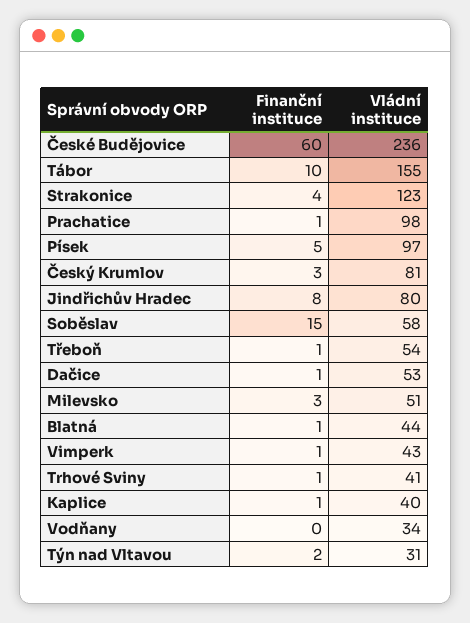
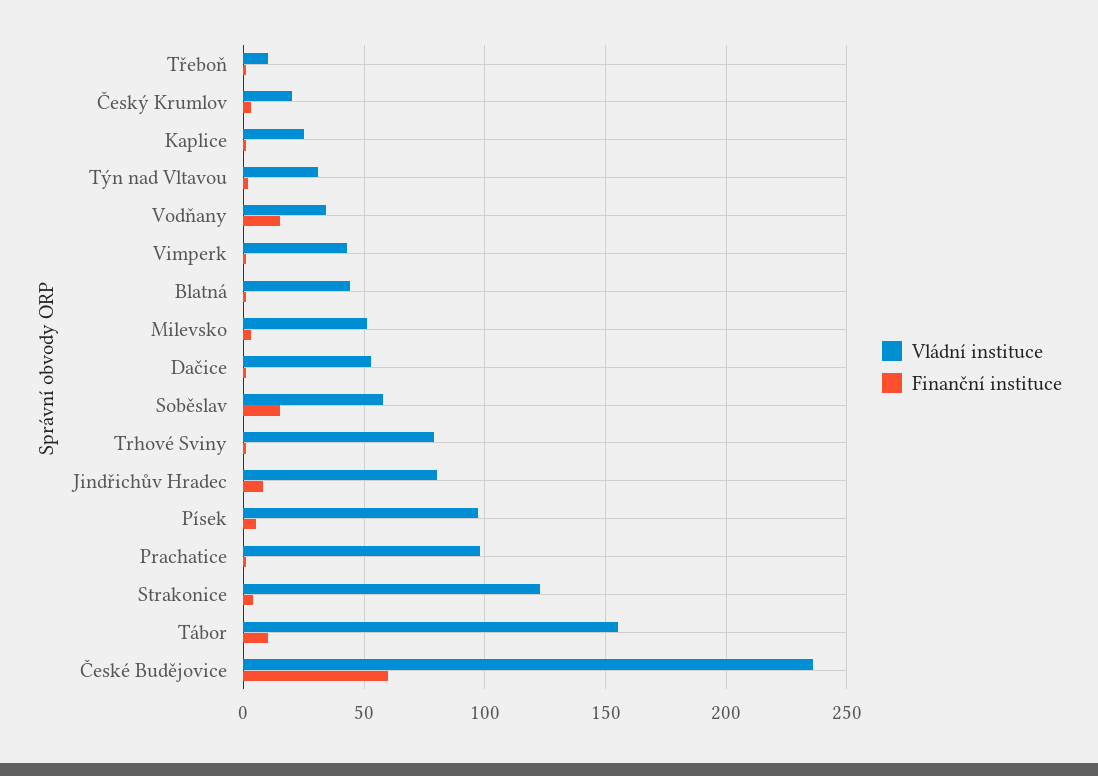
  {
    "Finanční instituce": {
      "České Budějovice": 60,
      "Tábor": 10,
      "Strakonice": 4,
      "Prachatice": 1,
      "Písek": 5,
      "Český Krumlov": 3,
      "Jindřichův Hradec": 8,
      "Soběslav": 15,
      "Třeboň": 1,
      "Dačice": 1,
      "Milevsko": 3,
      "Blatná": 1,
      "Vimperk": 1,
      "Trhové Sviny": 1,
      "Kaplice": 1,
-     "Vodňany": 0,
+     "Vodňany": 15,
      "Týn nad Vltavou": 2
    },
    "Vládní instituce": {
      "České Budějovice": 236,
      "Tábor": 155,
      "Strakonice": 123,
      "Prachatice": 98,
      "Písek": 97,
-     "Český Krumlov": 81,
+     "Český Krumlov": 20,
      "Jindřichův Hradec": 80,
      "Soběslav": 58,
-     "Třeboň": 54,
+     "Třeboň": 10,
      "Dačice": 53,
      "Milevsko": 51,
      "Blatná": 44,
      "Vimperk": 43,
-     "Trhové Sviny": 41,
+     "Trhové Sviny": 80,
-     "Kaplice": 40,
+     "Kaplice": 25,
      "Vodňany": 34,
      "Týn nad Vltavou": 31
    }
  }

